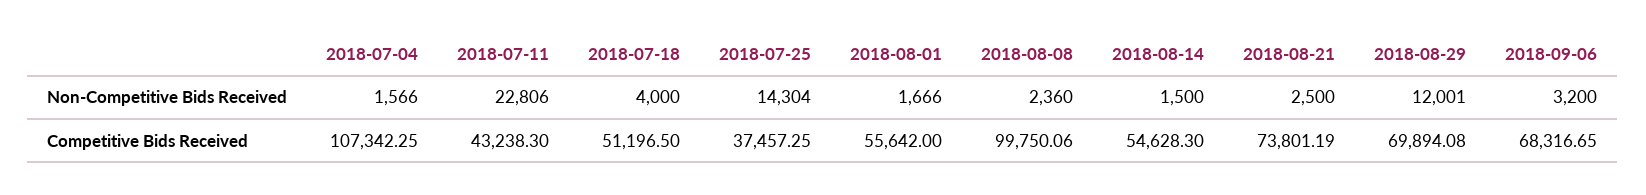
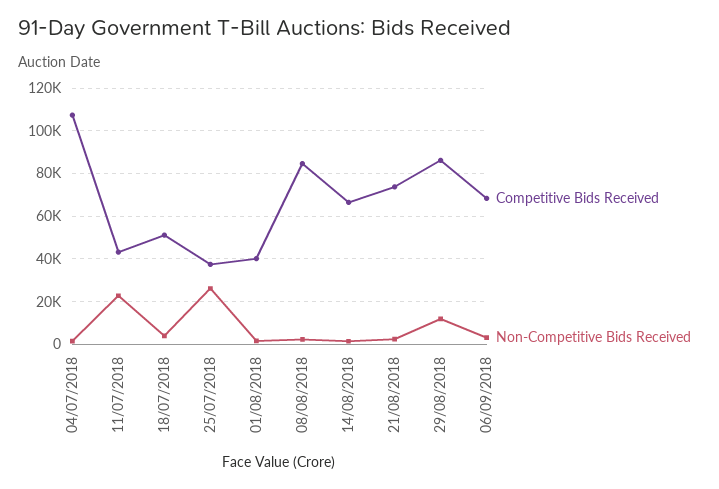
  {
    "Non-Competitive Bids Received": {
      "2018-07-04": 1566,
      "2018-07-11": 22806,
      "2018-07-18": 4000,
-     "2018-07-25": 14304,
+     "2018-07-25": 25000,
      "2018-08-01": 1666,
      "2018-08-08": 2360,
      "2018-08-14": 1500,
      "2018-08-21": 2500,
      "2018-08-29": 12001,
      "2018-09-06": 3200
    },
    "Competitive Bids Received": {
      "2018-07-04": 107342.25,
      "2018-07-11": 43238.3,
      "2018-07-18": 51196.5,
      "2018-07-25": 37457.25,
-     "2018-08-01": 55642,
+     "2018-08-01": 40000,
-     "2018-08-08": 99750.06,
+     "2018-08-08": 85000,
-     "2018-08-14": 54628.3,
+     "2018-08-14": 65000,
      "2018-08-21": 73801.19,
-     "2018-08-29": 69894.08,
+     "2018-08-29": 85000,
      "2018-09-06": 68316.65
    }
  }

